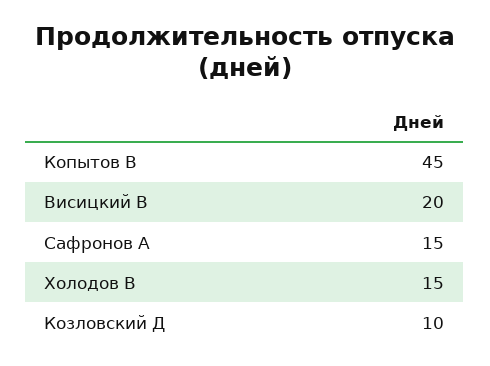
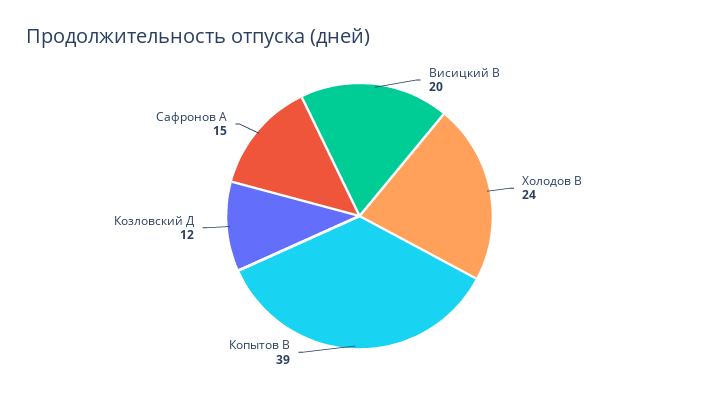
  {
-   "Копытов В": 45,
+   "Копытов В": 39,
    "Висицкий В": 20,
    "Сафронов А": 15,
-   "Холодов В": 15,
+   "Холодов В": 24,
-   "Козловский Д": 10
+   "Козловский Д": 12
  }

